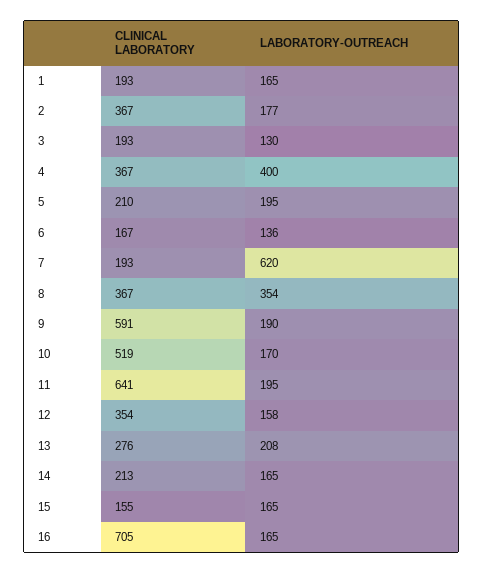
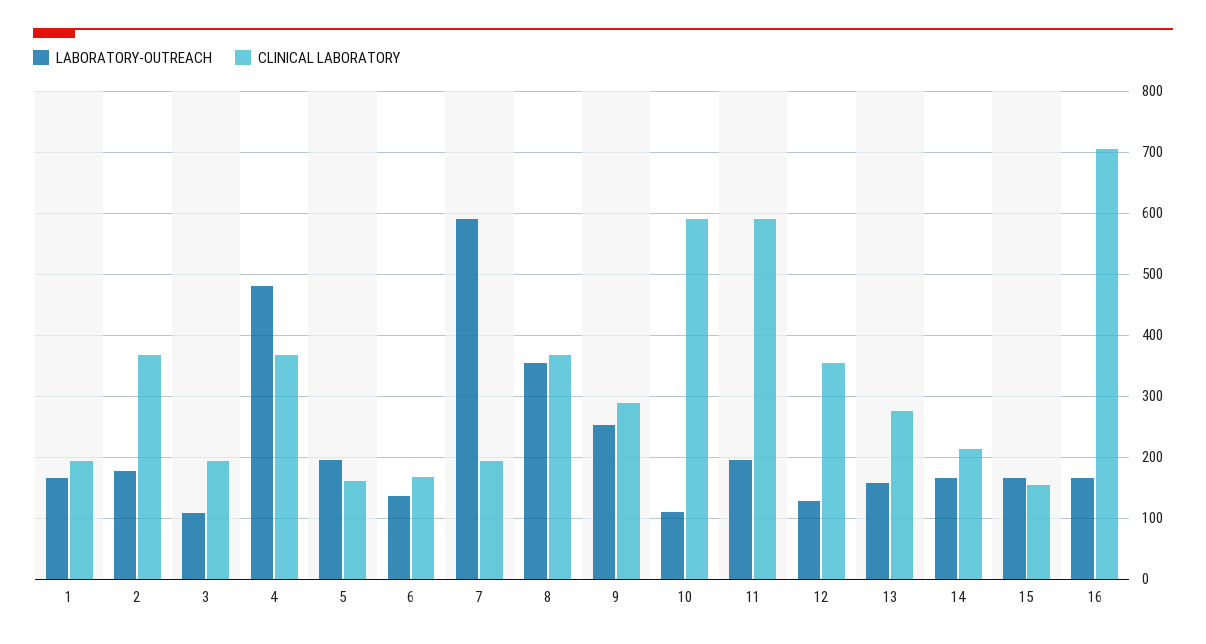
  {
    "CLINICAL LABORATORY": {
      "1": 193,
      "2": 367,
      "3": 193,
      "4": 367,
-     "5": 210,
+     "5": 160,
      "6": 167,
      "7": 193,
      "8": 367,
-     "9": 591,
+     "9": 290,
-     "10": 519,
+     "10": 590,
-     "11": 641,
+     "11": 590,
      "12": 354,
      "13": 276,
      "14": 213,
      "15": 155,
      "16": 705
    },
    "LABORATORY-OUTREACH": {
      "1": 165,
      "2": 177,
-     "3": 130,
+     "3": 110,
-     "4": 400,
+     "4": 480,
      "5": 195,
      "6": 136,
-     "7": 620,
+     "7": 590,
      "8": 354,
-     "9": 190,
+     "9": 250,
-     "10": 170,
+     "10": 110,
      "11": 195,
-     "12": 158,
+     "12": 130,
-     "13": 208,
+     "13": 160,
      "14": 165,
      "15": 165,
      "16": 165
    }
  }

